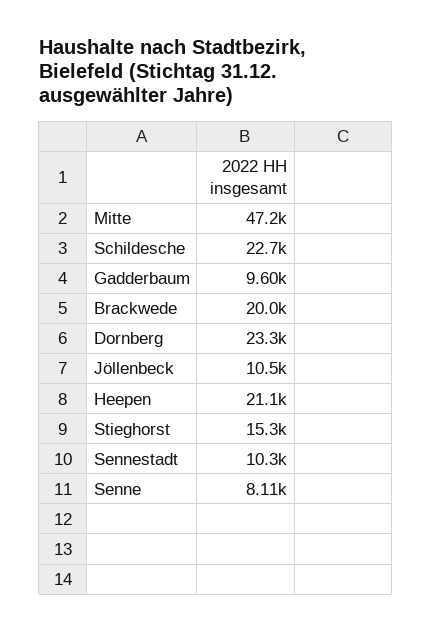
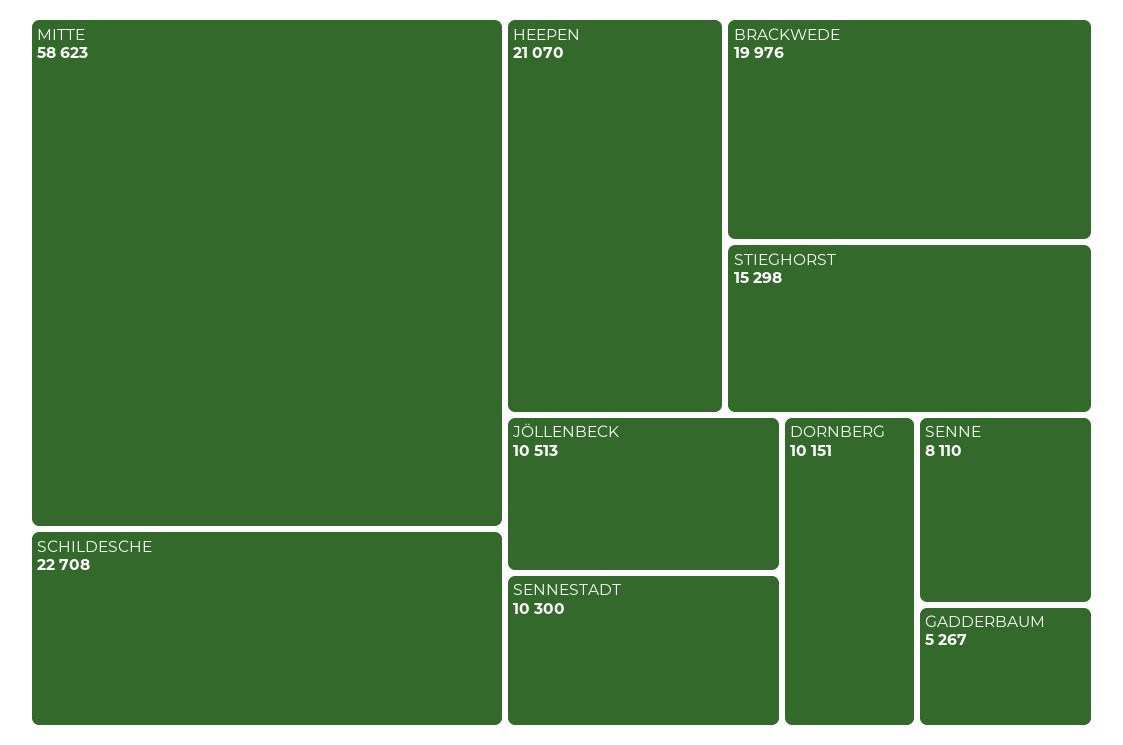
  {
-   "Mitte": 47200,
+   "Mitte": 58623,
    "Schildesche": 22708,
-   "Gadderbaum": 9600,
+   "Gadderbaum": 5267,
    "Brackwede": 19976,
-   "Dornberg": 23300,
+   "Dornberg": 10151,
    "Jöllenbeck": 10513,
    "Heepen": 21070,
    "Stieghorst": 15298,
    "Sennestadt": 10300,
    "Senne": 8110
  }

